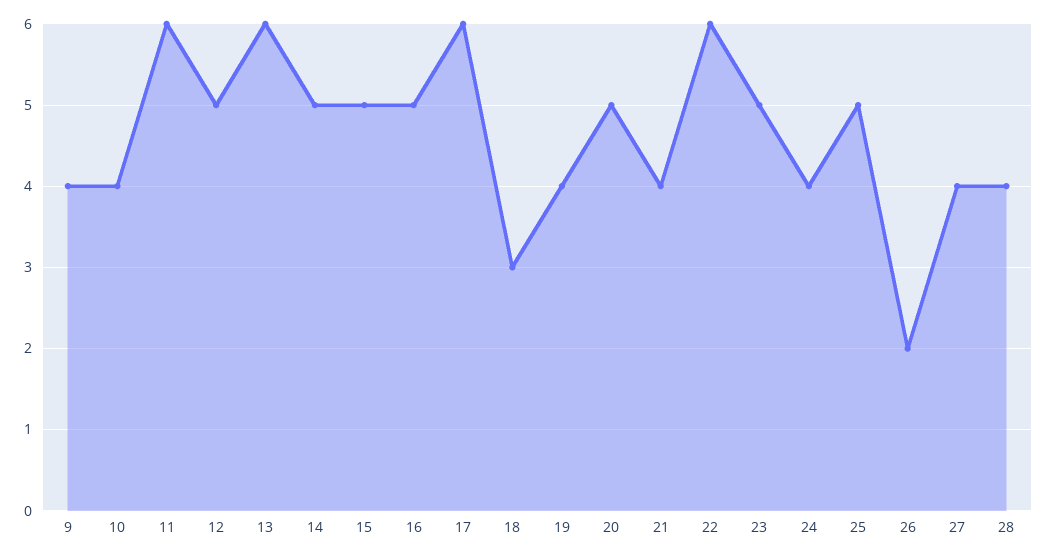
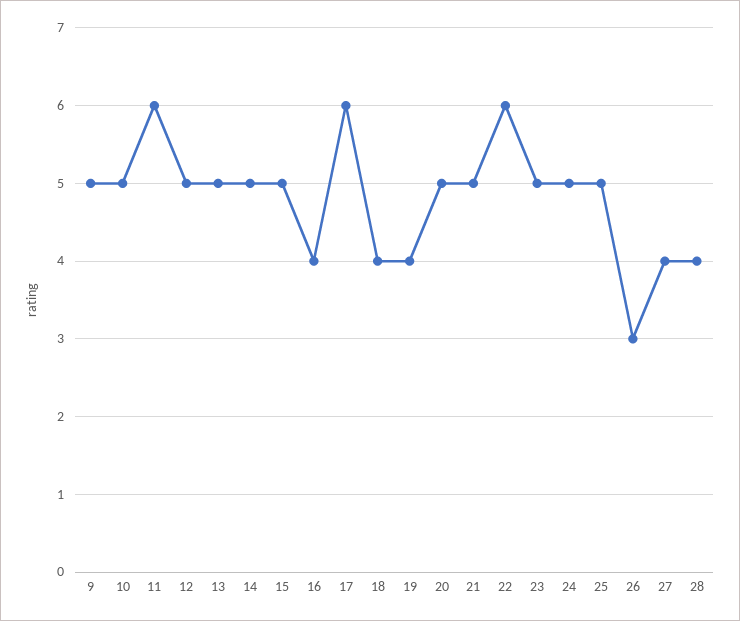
  {
-   "9": 4,
+   "9": 5,
-   "10": 4,
+   "10": 5,
    "11": 6,
    "12": 5,
-   "13": 6,
+   "13": 5,
    "14": 5,
    "15": 5,
-   "16": 5,
+   "16": 4,
    "17": 6,
-   "18": 3,
+   "18": 4,
    "19": 4,
    "20": 5,
-   "21": 4,
+   "21": 5,
    "22": 6,
    "23": 5,
-   "24": 4,
+   "24": 5,
    "25": 5,
-   "26": 2,
+   "26": 3,
    "27": 4,
    "28": 4
  }

